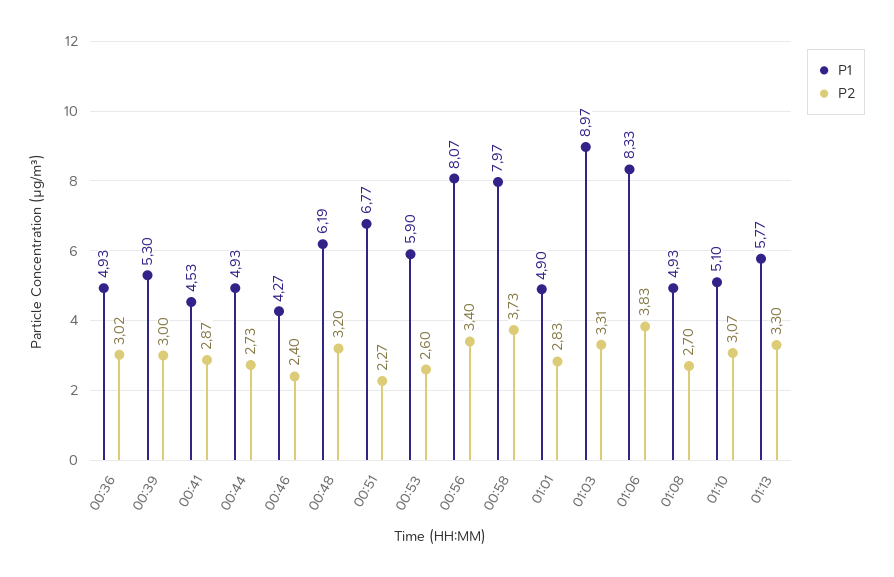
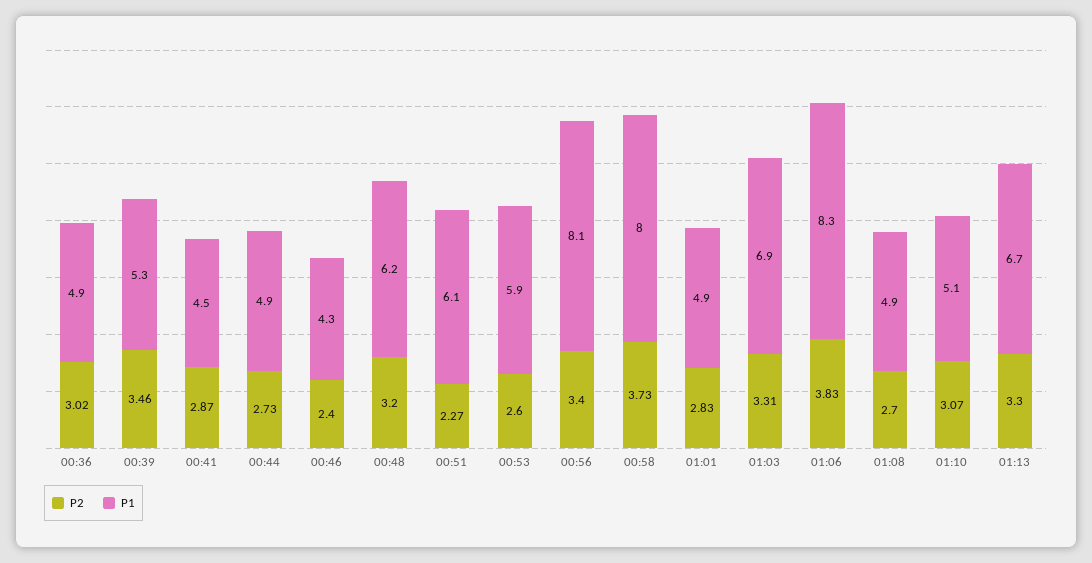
  {
    "P1": {
      "00:36": 4.93,
      "00:39": 5.3,
      "00:41": 4.53,
      "00:44": 4.93,
      "00:46": 4.27,
      "00:48": 6.19,
-     "00:51": 6.77,
+     "00:51": 6.1,
      "00:53": 5.9,
      "00:56": 8.07,
      "00:58": 7.97,
      "01:01": 4.9,
-     "01:03": 8.97,
+     "01:03": 6.9,
      "01:06": 8.33,
      "01:08": 4.93,
      "01:10": 5.1,
-     "01:13": 5.77
+     "01:13": 6.7
    },
    "P2": {
      "00:36": 3.02,
-     "00:39": 3,
+     "00:39": 3.46,
      "00:41": 2.87,
      "00:44": 2.73,
      "00:46": 2.4,
      "00:48": 3.2,
      "00:51": 2.27,
      "00:53": 2.6,
      "00:56": 3.4,
      "00:58": 3.73,
      "01:01": 2.83,
      "01:03": 3.31,
      "01:06": 3.83,
      "01:08": 2.7,
      "01:10": 3.07,
      "01:13": 3.3
    }
  }

